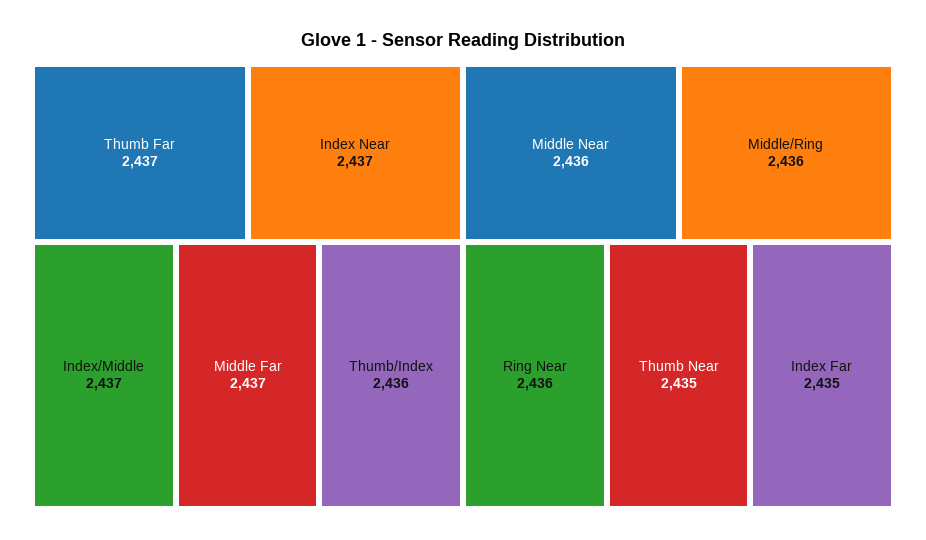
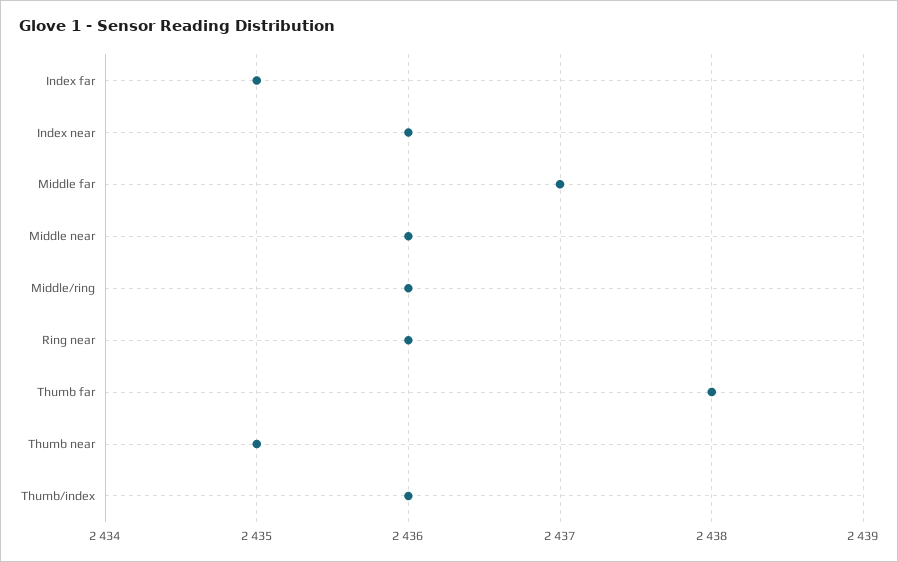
  {
-   "Thumb Far": 2437,
+   "Thumb Far": 2438,
-   "Index Near": 2437,
+   "Index Near": 2436,
-   "Index/Middle": 2437,
    "Middle Far": 2437,
    "Thumb/Index": 2436,
    "Middle Near": 2436,
    "Middle/Ring": 2436,
    "Ring Near": 2436,
    "Thumb Near": 2435,
    "Index Far": 2435
  }

